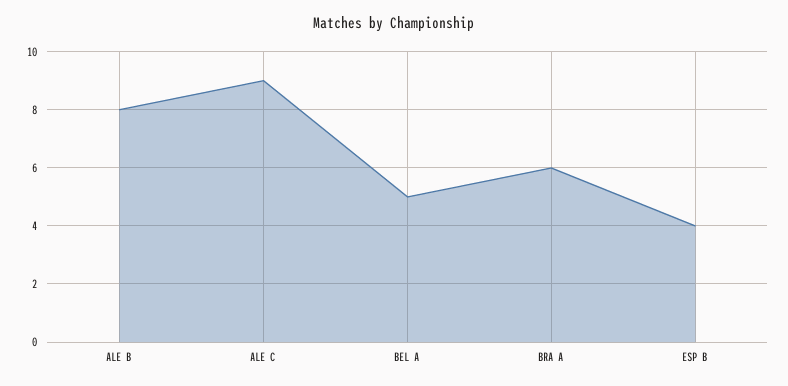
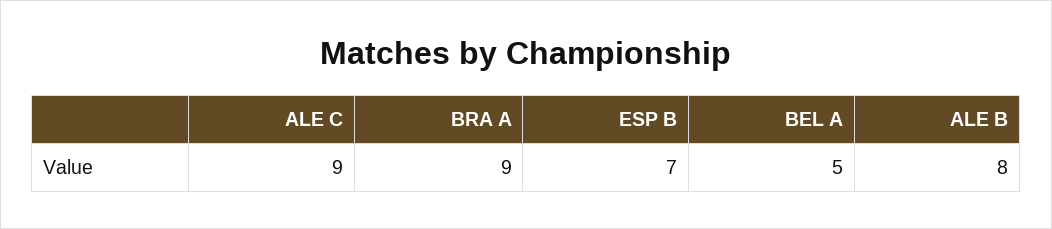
  {
    "ALE B": 8,
    "ALE C": 9,
    "BEL A": 5,
-   "BRA A": 6,
+   "BRA A": 9,
-   "ESP B": 4
+   "ESP B": 7
  }

